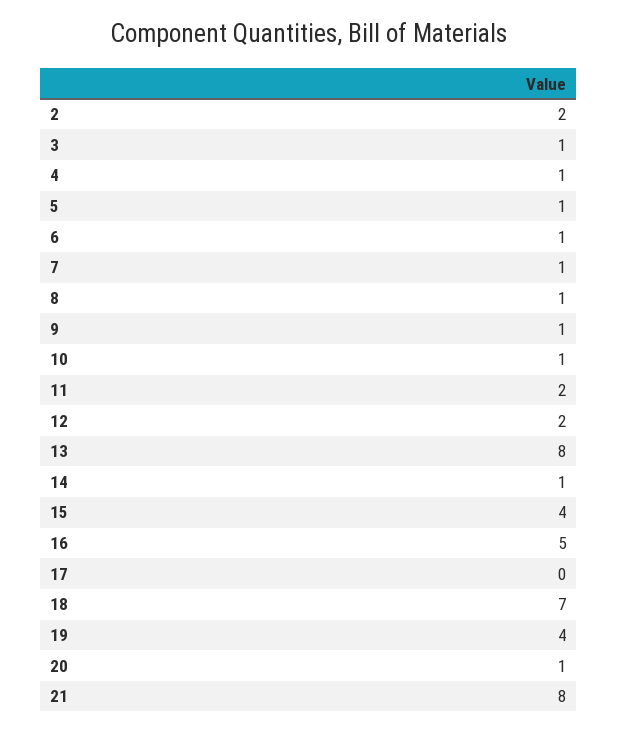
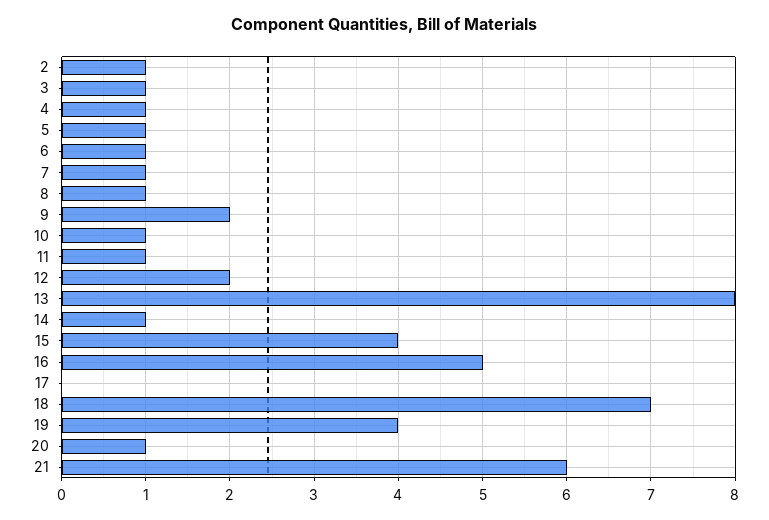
  {
-   "2": 2,
+   "2": 1,
    "3": 1,
    "4": 1,
    "5": 1,
    "6": 1,
    "7": 1,
    "8": 1,
-   "9": 1,
+   "9": 2,
    "10": 1,
-   "11": 2,
+   "11": 1,
    "12": 2,
    "13": 8,
    "14": 1,
    "15": 4,
    "16": 5,
    "17": 0,
    "18": 7,
    "19": 4,
    "20": 1,
-   "21": 8
+   "21": 6
  }

